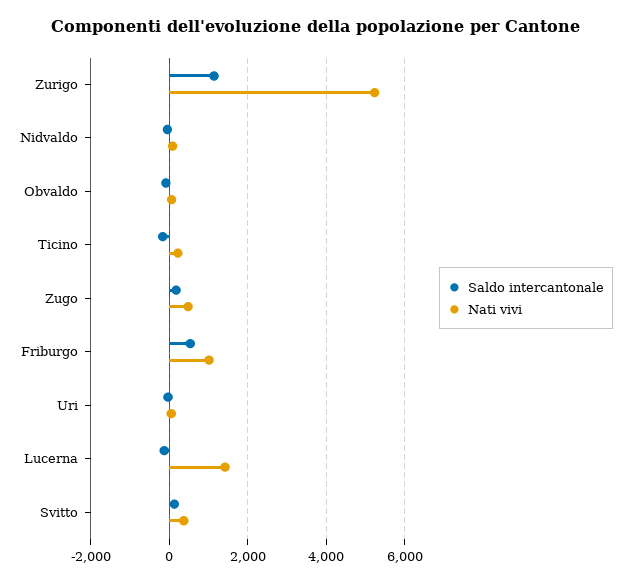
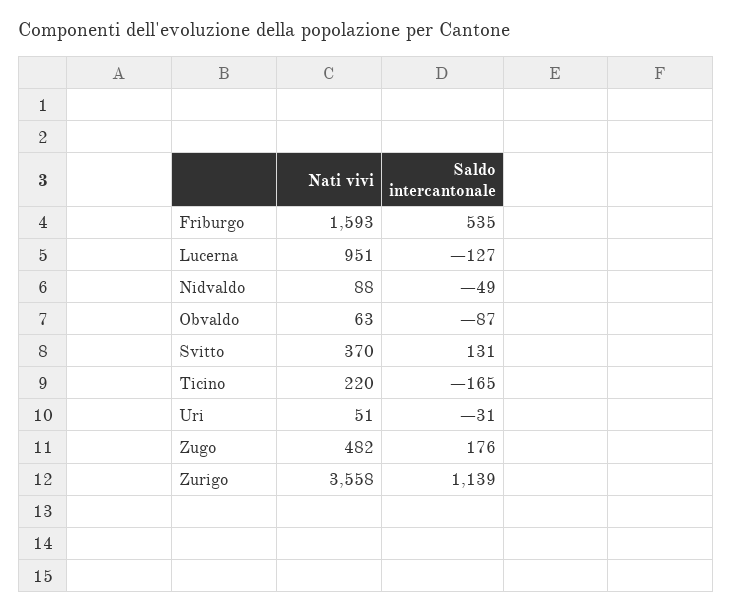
  {
    "Saldo intercantonale": {
      "Zurigo": 1139,
      "Nidvaldo": -49,
      "Obvaldo": -87,
      "Ticino": -165,
      "Zugo": 176,
      "Friburgo": 535,
      "Uri": -31,
      "Lucerna": -127,
      "Svitto": 131
    },
    "Nati vivi": {
-     "Zurigo": 5200,
+     "Zurigo": 3558,
      "Nidvaldo": 88,
      "Obvaldo": 63,
      "Ticino": 220,
      "Zugo": 482,
-     "Friburgo": 1000,
+     "Friburgo": 1593,
      "Uri": 51,
-     "Lucerna": 1400,
+     "Lucerna": 951,
      "Svitto": 370
    }
  }

